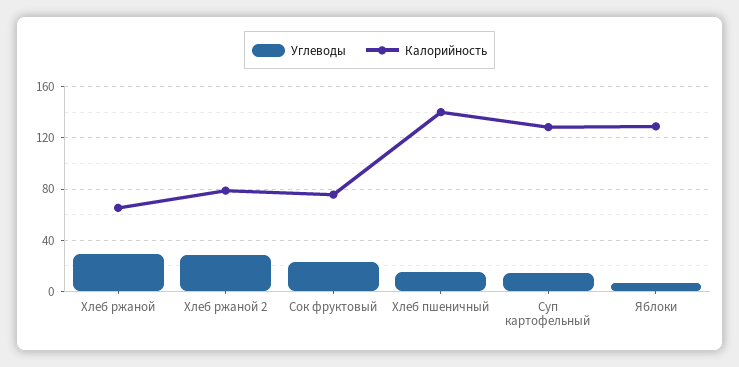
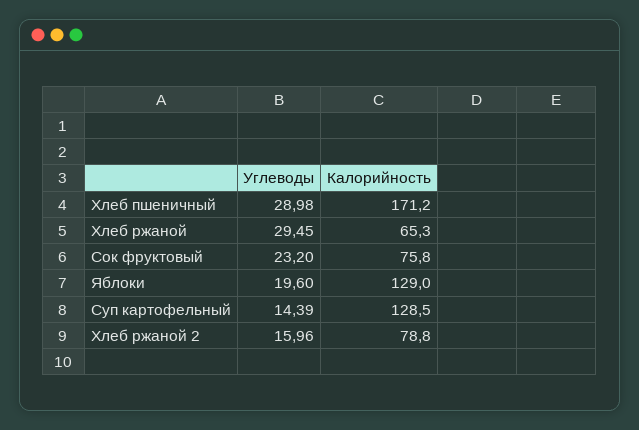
  {
    "Углеводы": {
      "Хлеб ржаной": 29.45,
-     "Хлеб ржаной 2": 30,
+     "Хлеб ржаной 2": 15.96,
      "Сок фруктовый": 23.2,
-     "Хлеб пшеничный": 15,
+     "Хлеб пшеничный": 28.98,
      "Суп картофельный": 14.39,
-     "Яблоки": 5
+     "Яблоки": 19.6
    },
    "Калорийность": {
      "Хлеб ржаной": 65.3,
      "Хлеб ржаной 2": 78.8,
      "Сок фруктовый": 75.8,
-     "Хлеб пшеничный": 140,
+     "Хлеб пшеничный": 171.2,
      "Суп картофельный": 128.5,
      "Яблоки": 129
    }
  }

